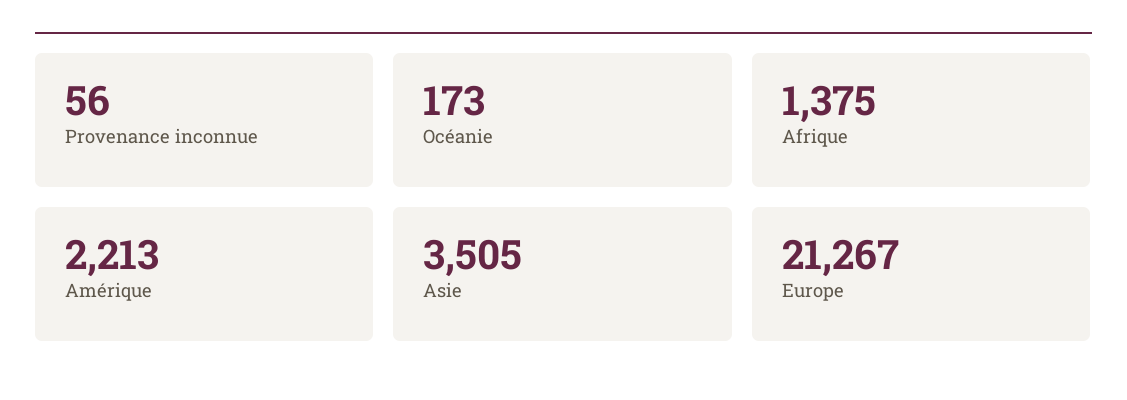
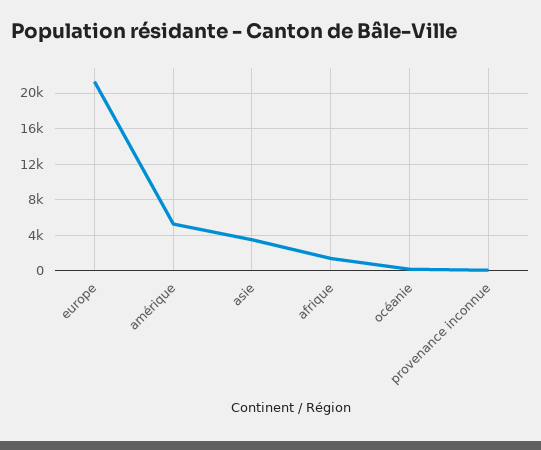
  {
    "Provenance inconnue": 56,
    "Océanie": 173,
    "Afrique": 1375,
-   "Amérique": 2213,
+   "Amérique": 5000,
    "Asie": 3505,
    "Europe": 21267
  }

